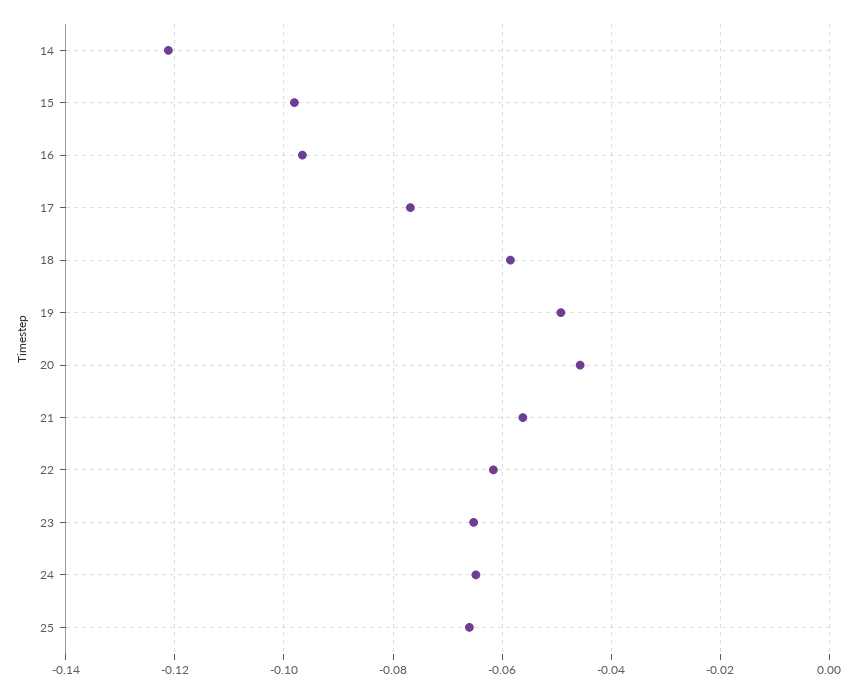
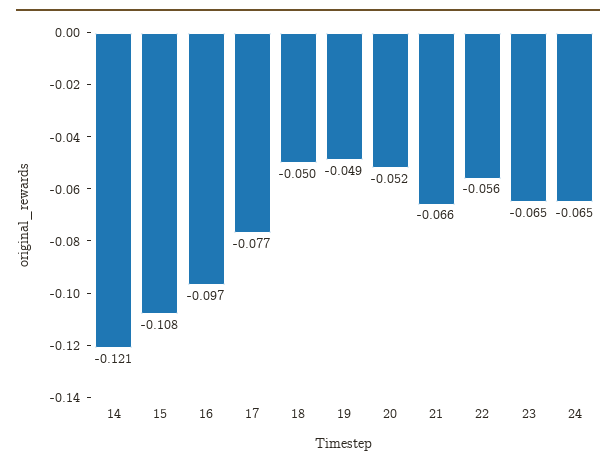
  {
    "14": -0.121,
-   "15": -0.098,
+   "15": -0.108,
    "16": -0.097,
    "17": -0.077,
-   "18": -0.058,
+   "18": -0.05,
    "19": -0.049,
-   "20": -0.046,
+   "20": -0.052,
-   "21": -0.056,
+   "21": -0.066,
-   "22": -0.062,
+   "22": -0.056,
    "23": -0.065,
-   "24": -0.065,
+   "24": -0.065
-   "25": -0.066
  }

